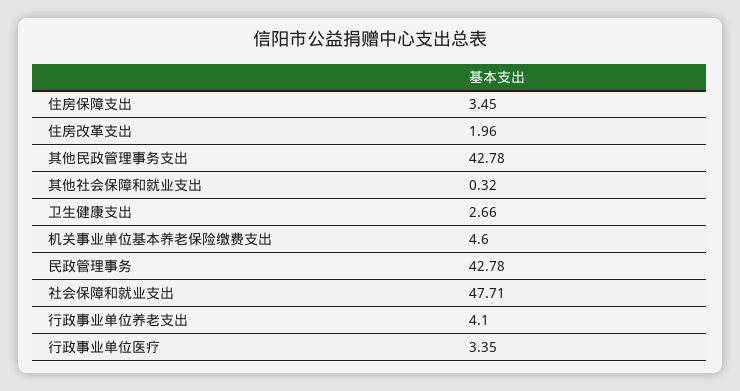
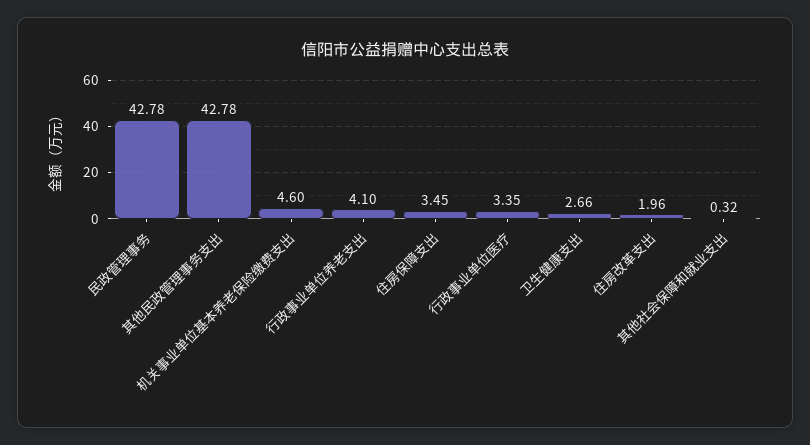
  {
    "住房保障支出": 3.45,
    "住房改革支出": 1.96,
    "其他民政管理事务支出": 42.78,
    "其他社会保障和就业支出": 0.32,
    "卫生健康支出": 2.66,
    "机关事业单位基本养老保险缴费支出": 4.6,
    "民政管理事务": 42.78,
-   "社会保障和就业支出": 47.71,
    "行政事业单位养老支出": 4.1,
    "行政事业单位医疗": 3.35
  }

